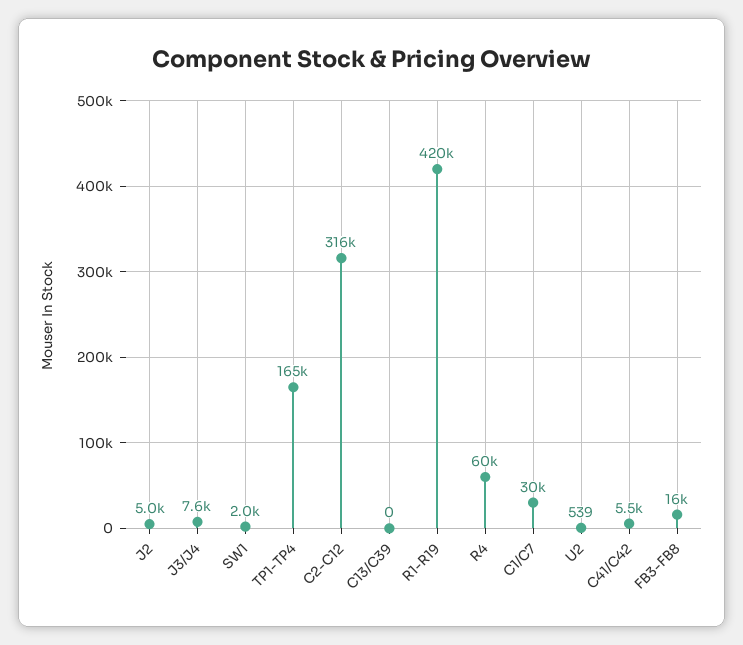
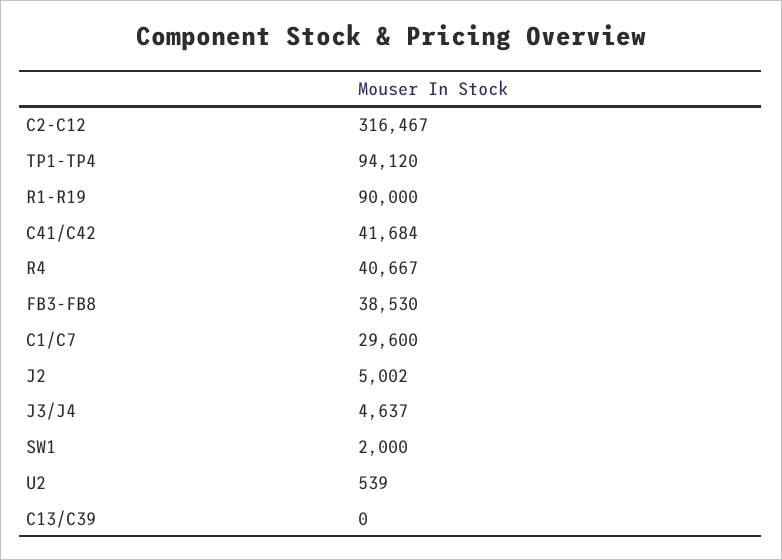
  {
    "J2": 5002,
-   "J3/J4": 7600,
+   "J3/J4": 4637,
    "SW1": 2000,
-   "TP1-TP4": 165000,
+   "TP1-TP4": 94120,
    "C2-C12": 316467,
    "C13/C39": 0,
-   "R1-R19": 420000,
+   "R1-R19": 90000,
-   "R4": 60000,
+   "R4": 40667,
    "C1/C7": 29600,
    "U2": 539,
-   "C41/C42": 5500,
+   "C41/C42": 41684,
-   "FB3-FB8": 16000
+   "FB3-FB8": 38530
  }

